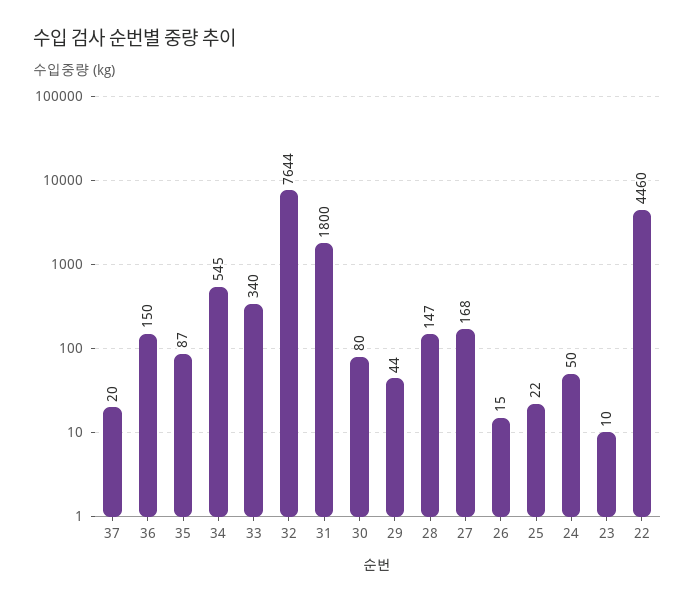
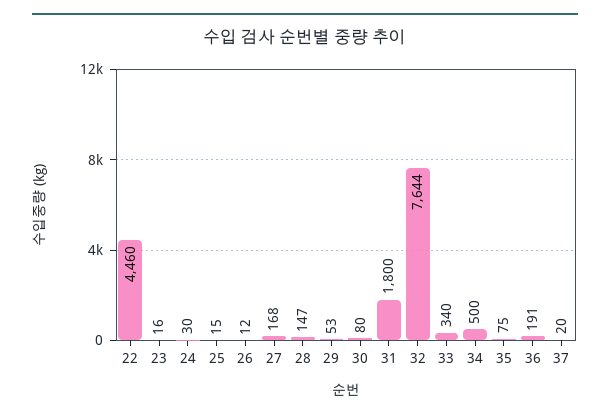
  {
    "37": 20,
-   "36": 150,
+   "36": 191,
-   "35": 87,
+   "35": 75,
-   "34": 545,
+   "34": 500,
    "33": 340,
    "32": 7644,
    "31": 1800,
    "30": 80,
-   "29": 44,
+   "29": 53,
    "28": 147,
    "27": 168,
-   "26": 15,
+   "26": 12,
-   "25": 22,
+   "25": 15,
-   "24": 50,
+   "24": 30,
-   "23": 10,
+   "23": 16,
    "22": 4460
  }

